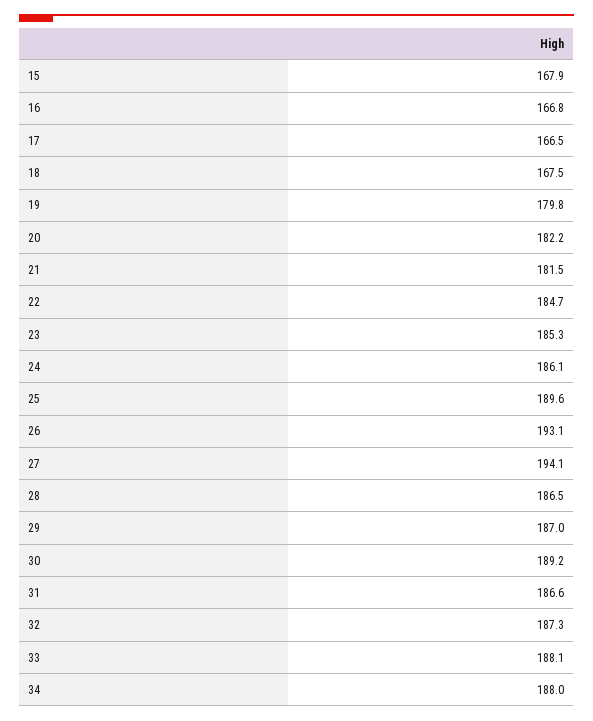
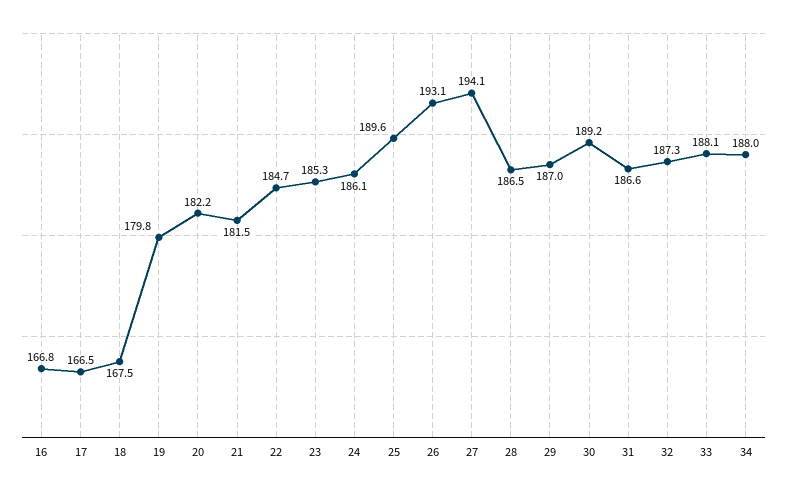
  {
-   "15": 167.9,
    "16": 166.8,
    "17": 166.5,
    "18": 167.5,
    "19": 179.8,
    "20": 182.2,
    "21": 181.5,
    "22": 184.7,
    "23": 185.3,
    "24": 186.1,
    "25": 189.6,
    "26": 193.1,
    "27": 194.1,
    "28": 186.5,
    "29": 187,
    "30": 189.2,
    "31": 186.6,
    "32": 187.3,
    "33": 188.1,
    "34": 188
  }

